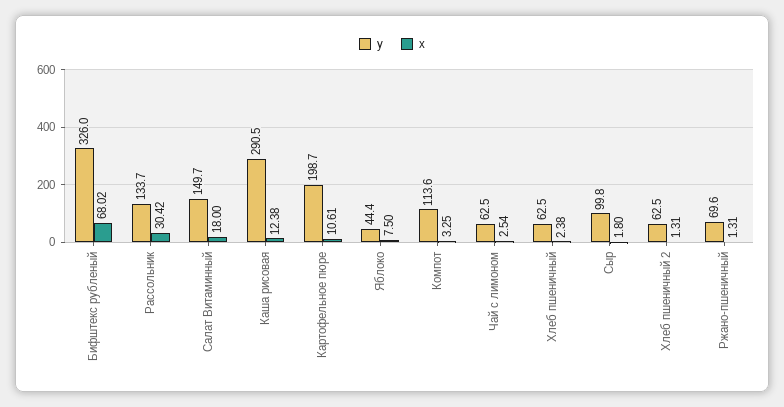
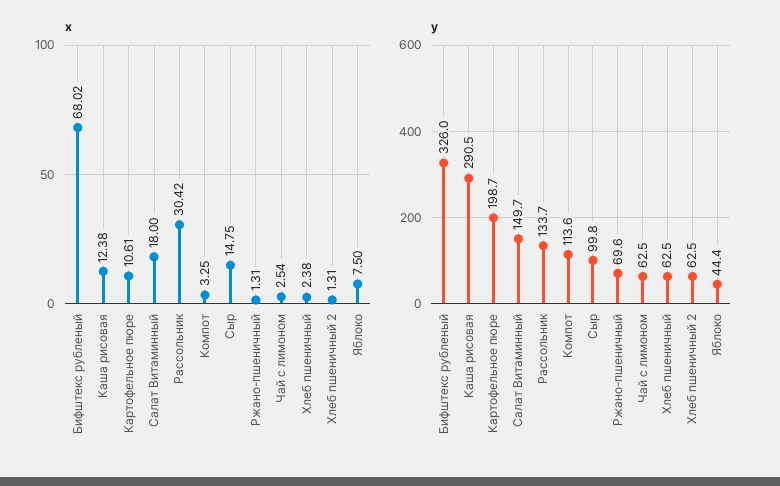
  {
    "y": {
      "Бифштекс рубленый": 326,
      "Рассольник": 133.7,
      "Салат Витаминный": 149.7,
      "Каша рисовая": 290.5,
      "Картофельное пюре": 198.7,
      "Яблоко": 44.4,
      "Компот": 113.6,
      "Чай с лимоном": 62.5,
      "Хлеб пшеничный": 62.5,
      "Сыр": 99.8,
      "Хлеб пшеничный 2": 62.5,
      "Ржано-пшеничный": 69.6
    },
    "x": {
      "Бифштекс рубленый": 68.02,
      "Рассольник": 30.42,
      "Салат Витаминный": 18,
      "Каша рисовая": 12.38,
      "Картофельное пюре": 10.61,
      "Яблоко": 7.5,
      "Компот": 3.25,
      "Чай с лимоном": 2.54,
      "Хлеб пшеничный": 2.38,
-     "Сыр": 1.8,
+     "Сыр": 14.75,
      "Хлеб пшеничный 2": 1.31,
      "Ржано-пшеничный": 1.31
    }
  }

